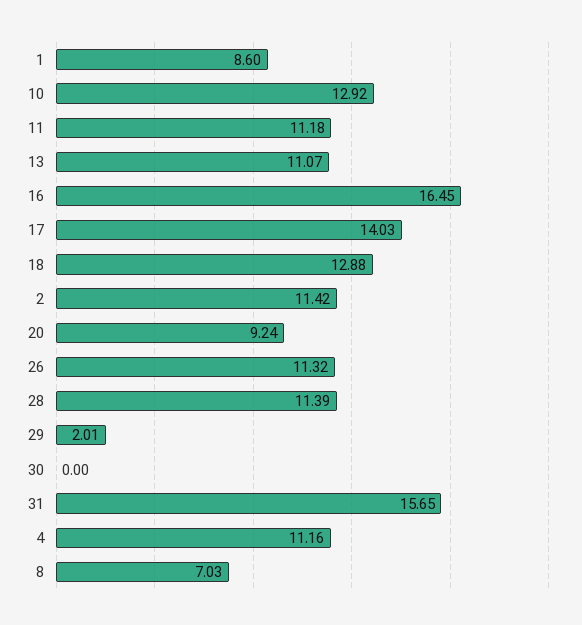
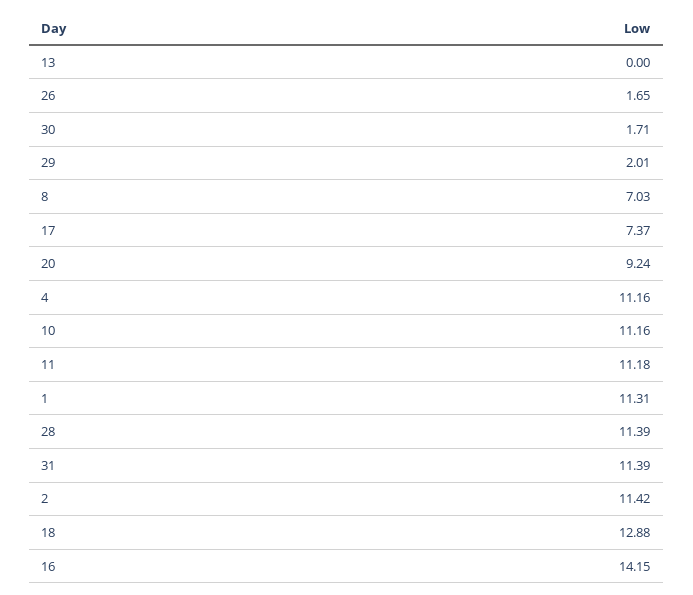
  {
-   "1": 8.6,
+   "1": 11.31,
-   "10": 12.92,
+   "10": 11.16,
    "11": 11.18,
-   "13": 11.07,
+   "13": 0,
-   "16": 16.45,
+   "16": 14.15,
-   "17": 14.03,
+   "17": 7.37,
    "18": 12.88,
    "2": 11.42,
    "20": 9.24,
-   "26": 11.32,
+   "26": 1.65,
    "28": 11.39,
    "29": 2.01,
-   "30": 0,
+   "30": 1.71,
-   "31": 15.65,
+   "31": 11.39,
    "4": 11.16,
    "8": 7.03
  }

